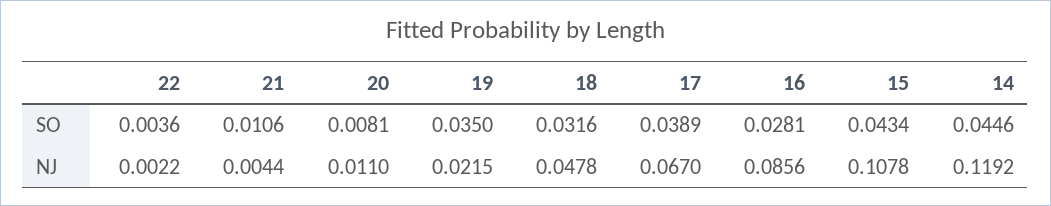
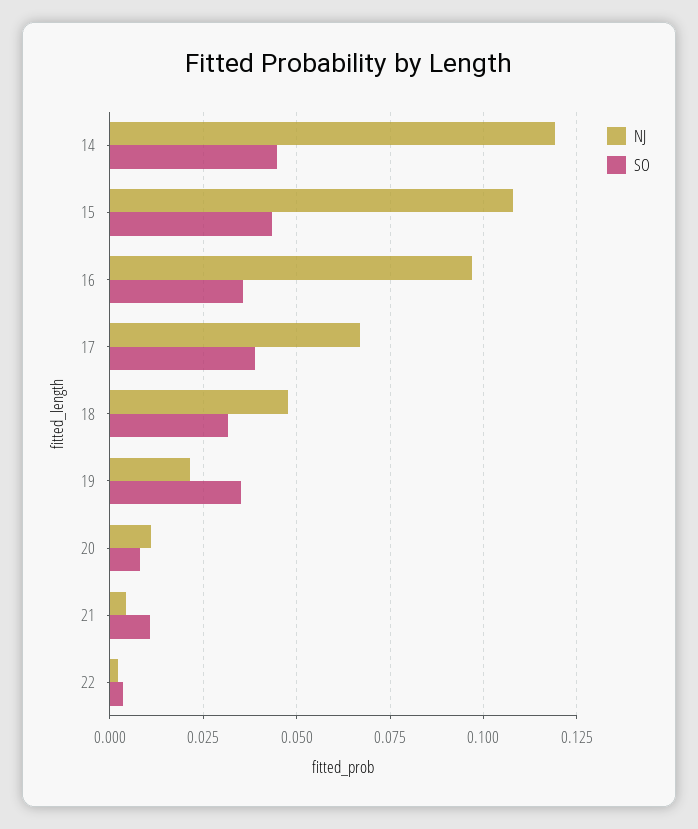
  {
    "SO": {
      "22": 0.0036,
      "21": 0.0106,
      "20": 0.0081,
      "19": 0.035,
      "18": 0.0316,
      "17": 0.0389,
-     "16": 0.0281,
+     "16": 0.035,
      "15": 0.0434,
      "14": 0.0446
    },
    "NJ": {
      "22": 0.0022,
      "21": 0.0044,
      "20": 0.011,
      "19": 0.0215,
      "18": 0.0478,
      "17": 0.067,
-     "16": 0.0856,
+     "16": 0.0975,
      "15": 0.1078,
      "14": 0.1192
    }
  }

